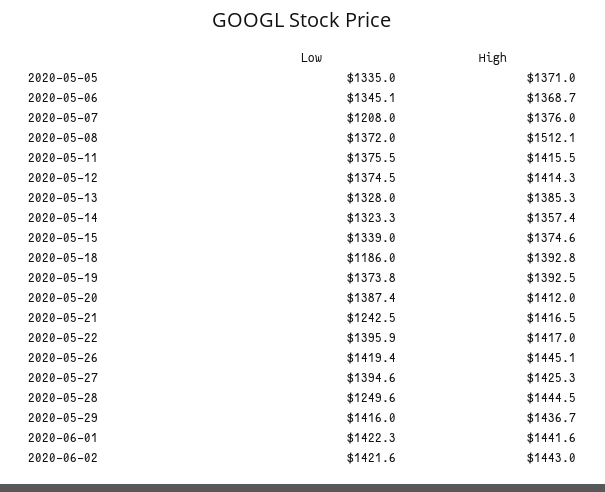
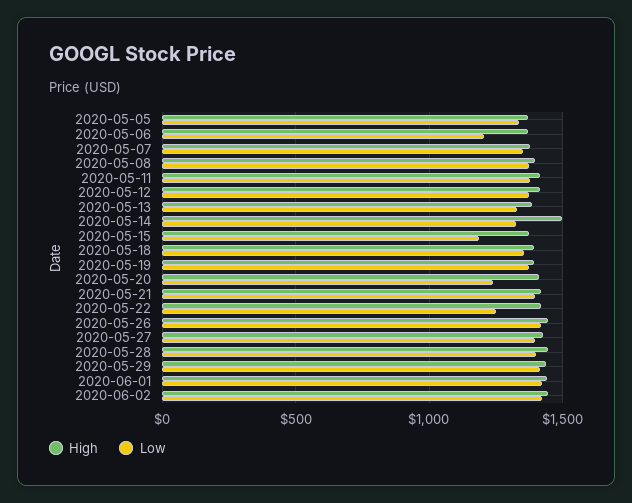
  {
    "Low": {
      "2020-05-05": 1335,
-     "2020-05-06": 1345.1,
+     "2020-05-06": 1200,
-     "2020-05-07": 1208,
+     "2020-05-07": 1350,
      "2020-05-08": 1372,
      "2020-05-11": 1375.5,
      "2020-05-12": 1374.5,
      "2020-05-13": 1328,
      "2020-05-14": 1323.3,
-     "2020-05-15": 1339,
+     "2020-05-15": 1200,
-     "2020-05-18": 1186,
+     "2020-05-18": 1350,
      "2020-05-19": 1373.8,
-     "2020-05-20": 1387.4,
+     "2020-05-20": 1250,
-     "2020-05-21": 1242.5,
+     "2020-05-21": 1400,
-     "2020-05-22": 1395.9,
+     "2020-05-22": 1250,
      "2020-05-26": 1419.4,
      "2020-05-27": 1394.6,
-     "2020-05-28": 1249.6,
+     "2020-05-28": 1400,
      "2020-05-29": 1416,
      "2020-06-01": 1422.3,
      "2020-06-02": 1421.6
    },
    "High": {
      "2020-05-05": 1371,
      "2020-05-06": 1368.7,
      "2020-05-07": 1376,
-     "2020-05-08": 1512.1,
+     "2020-05-08": 1400,
      "2020-05-11": 1415.5,
      "2020-05-12": 1414.3,
      "2020-05-13": 1385.3,
-     "2020-05-14": 1357.4,
+     "2020-05-14": 1500,
      "2020-05-15": 1374.6,
      "2020-05-18": 1392.8,
      "2020-05-19": 1392.5,
      "2020-05-20": 1412,
      "2020-05-21": 1416.5,
      "2020-05-22": 1417,
      "2020-05-26": 1445.1,
      "2020-05-27": 1425.3,
      "2020-05-28": 1444.5,
      "2020-05-29": 1436.7,
      "2020-06-01": 1441.6,
      "2020-06-02": 1443
    }
  }

